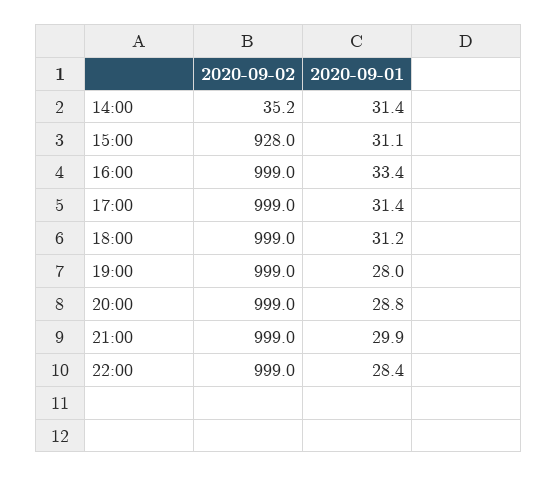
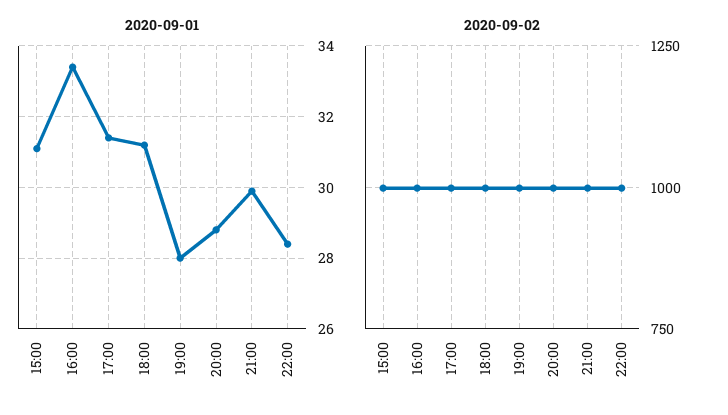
  {
    "2020-09-02": {
-     "14:00": 35.2,
-     "15:00": 928,
+     "15:00": 1000,
      "16:00": 999,
      "17:00": 999,
      "18:00": 999,
      "19:00": 999,
      "20:00": 999,
      "21:00": 999,
      "22:00": 999
    },
    "2020-09-01": {
-     "14:00": 31.4,
      "15:00": 31.1,
      "16:00": 33.4,
      "17:00": 31.4,
      "18:00": 31.2,
      "19:00": 28,
      "20:00": 28.8,
      "21:00": 29.9,
      "22:00": 28.4
    }
  }

